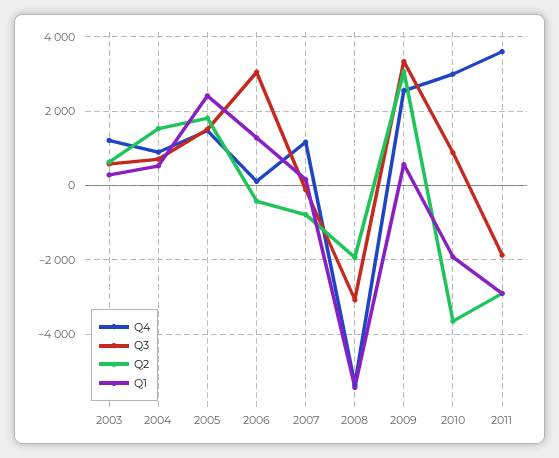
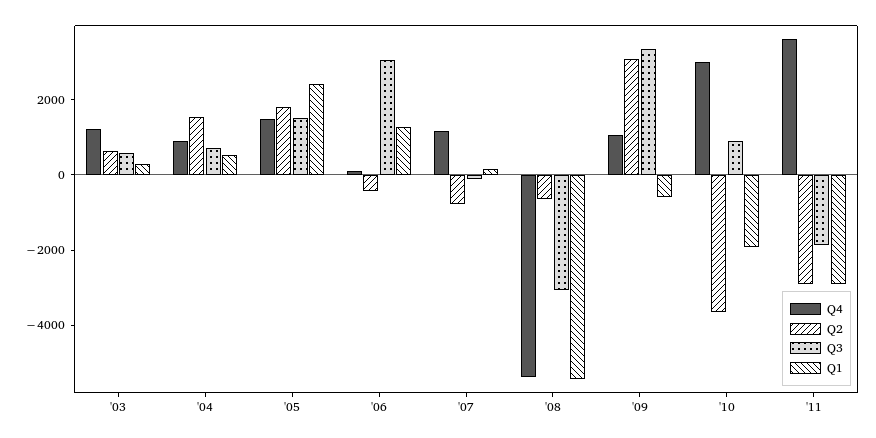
  {
    "Q4": {
      "2003": 1200,
      "2004": 800,
      "2005": 1400,
      "2006": 200,
      "2007": 1200,
      "2008": -5400,
-     "2009": 2600,
+     "2009": 1000,
      "2010": 3000,
      "2011": 3600
    },
    "Q3": {
      "2003": 600,
      "2004": 800,
      "2005": 1600,
      "2006": 3000,
      "2007": -200,
      "2008": -3000,
      "2009": 3400,
      "2010": 800,
      "2011": -1800
    },
    "Q2": {
      "2003": 600,
      "2004": 1600,
      "2005": 1800,
      "2006": -400,
      "2007": -800,
-     "2008": -2000,
+     "2008": -500,
      "2009": 3000,
      "2010": -3600,
      "2011": -2800
    },
    "Q1": {
      "2003": 200,
      "2004": 600,
      "2005": 2400,
      "2006": 1200,
      "2007": 200,
      "2008": -5400,
-     "2009": 600,
+     "2009": -500,
      "2010": -2000,
      "2011": -2800
    }
  }

